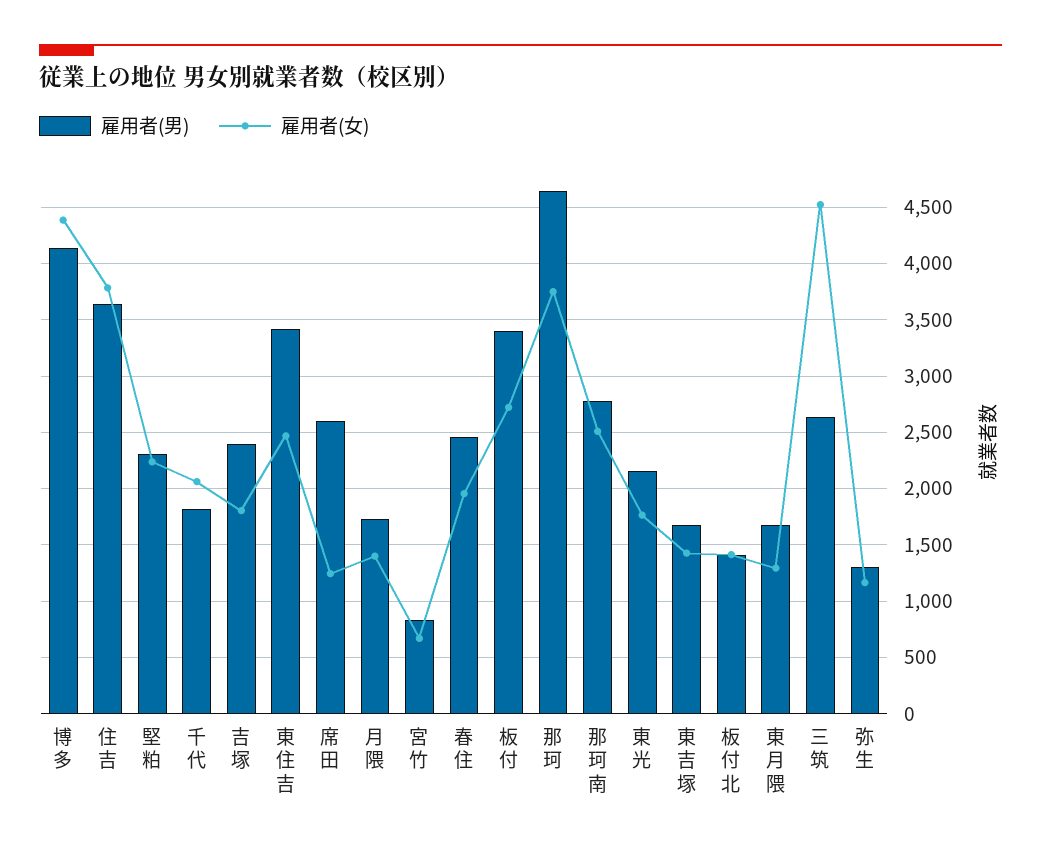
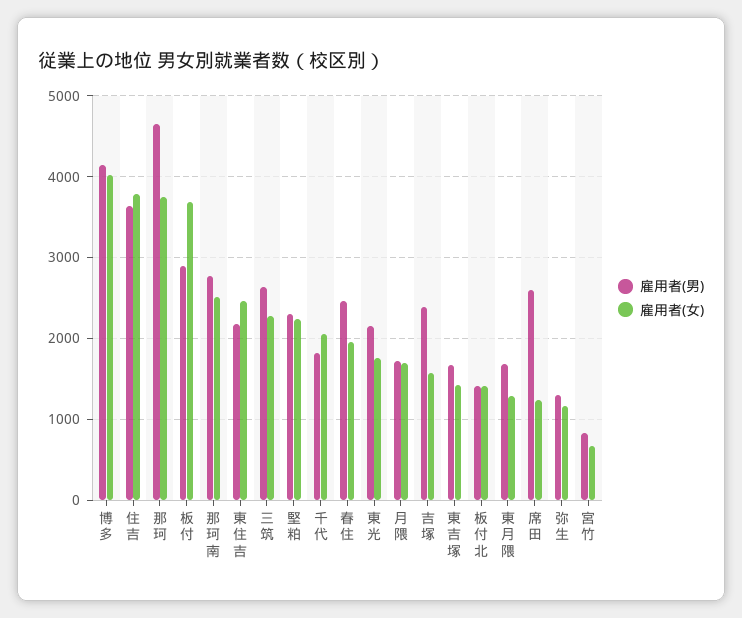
  {
    "雇用者(男)": {
      "博多": 4100,
      "住吉": 3600,
      "堅粕": 2300,
      "千代": 1800,
      "吉塚": 2400,
-     "東住吉": 3400,
+     "東住吉": 2200,
      "席田": 2600,
      "月隈": 1700,
      "宮竹": 800,
      "春住": 2500,
-     "板付": 3400,
+     "板付": 2900,
      "那珂": 4600,
      "那珂南": 2800,
      "東光": 2200,
      "東吉塚": 1700,
      "板付北": 1400,
      "東月隈": 1700,
      "三筑": 2600,
      "弥生": 1300
    },
    "雇用者(女)": {
-     "博多": 4400,
+     "博多": 4000,
      "住吉": 3800,
      "堅粕": 2200,
      "千代": 2100,
-     "吉塚": 1800,
+     "吉塚": 1600,
      "東住吉": 2500,
      "席田": 1200,
-     "月隈": 1400,
+     "月隈": 1700,
      "宮竹": 700,
      "春住": 2000,
-     "板付": 2700,
+     "板付": 3700,
      "那珂": 3800,
      "那珂南": 2500,
      "東光": 1800,
      "東吉塚": 1400,
      "板付北": 1400,
      "東月隈": 1300,
-     "三筑": 4500,
+     "三筑": 2300,
      "弥生": 1200
    }
  }

